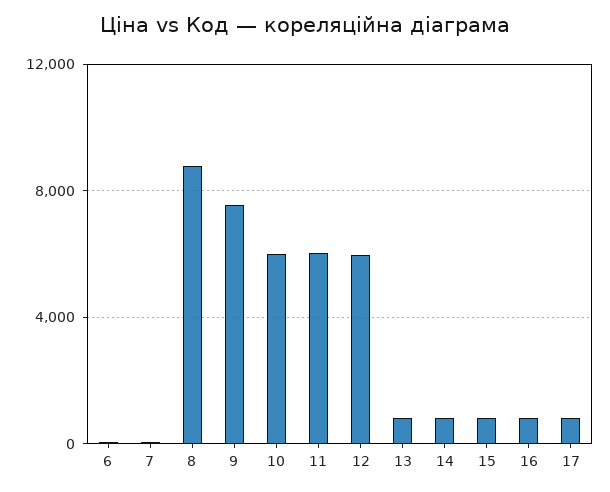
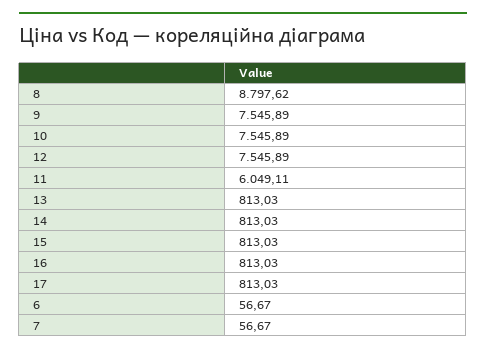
  {
    "6": 56.67,
    "7": 56.67,
    "8": 8797.62,
    "9": 7545.89,
-   "10": 6000,
+   "10": 7545.89,
    "11": 6049.11,
-   "12": 6000,
+   "12": 7545.89,
    "13": 813.03,
    "14": 813.03,
    "15": 813.03,
    "16": 813.03,
    "17": 813.03
  }

